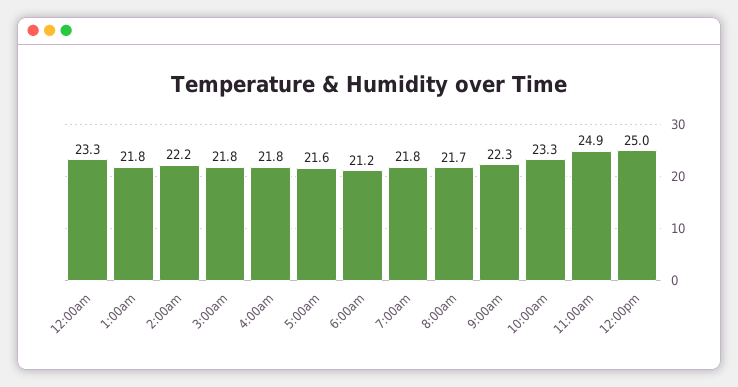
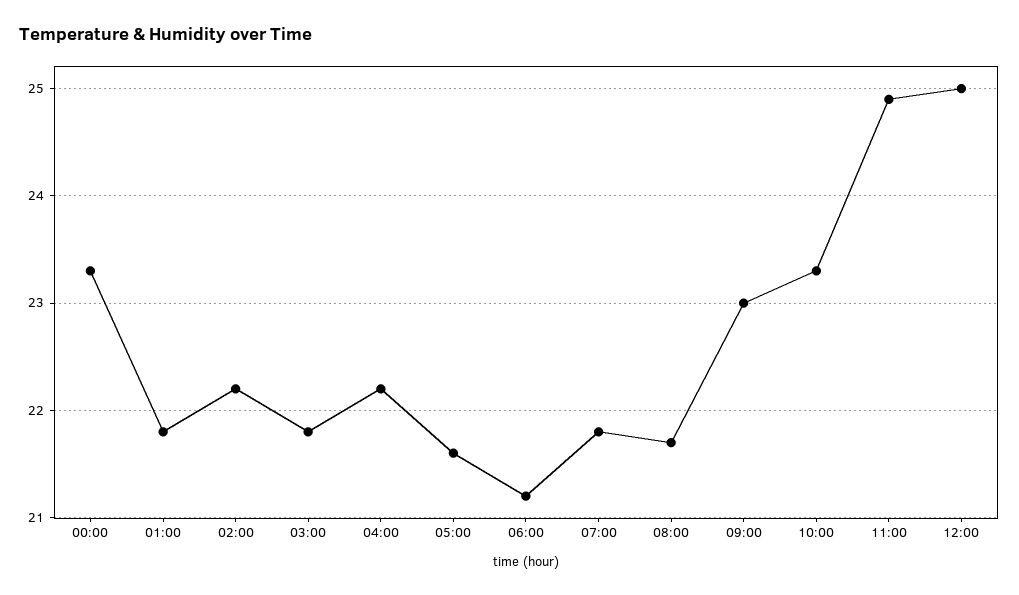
  {
    "12:00am": 23.3,
    "1:00am": 21.8,
    "2:00am": 22.2,
    "3:00am": 21.8,
-   "4:00am": 21.8,
+   "4:00am": 22.2,
    "5:00am": 21.6,
    "6:00am": 21.2,
    "7:00am": 21.8,
    "8:00am": 21.7,
-   "9:00am": 22.3,
+   "9:00am": 23,
    "10:00am": 23.3,
    "11:00am": 24.9,
    "12:00pm": 25
  }

